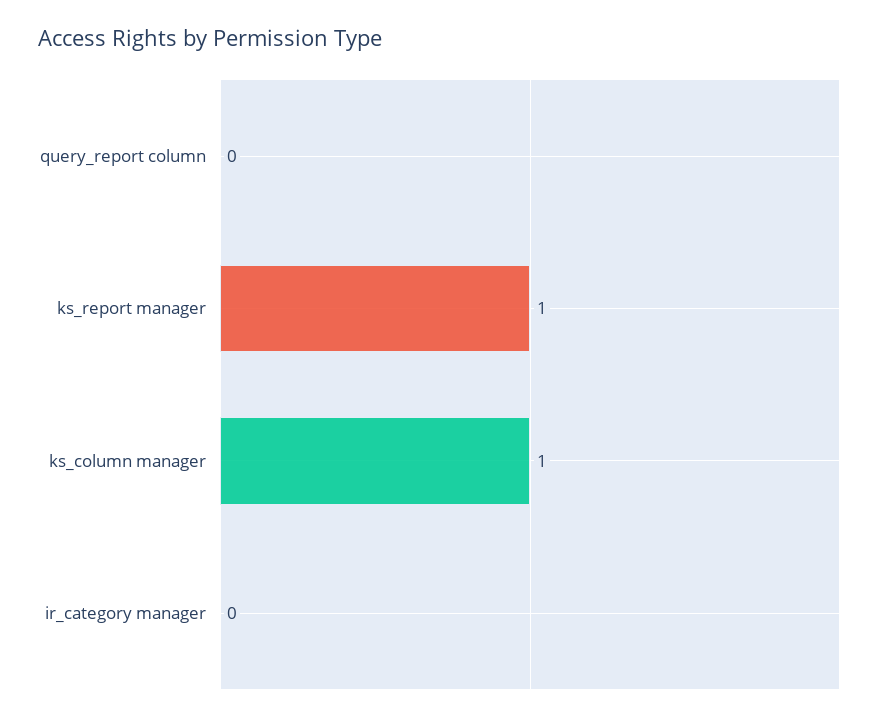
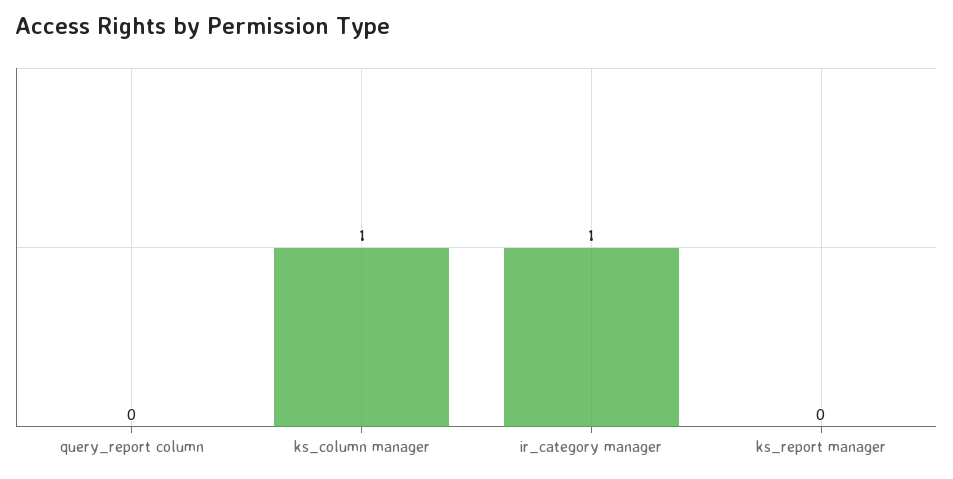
  {
    "query_report column": 0,
-   "ks_report manager": 1,
+   "ks_report manager": 0,
    "ks_column manager": 1,
-   "ir_category manager": 0
+   "ir_category manager": 1
  }

